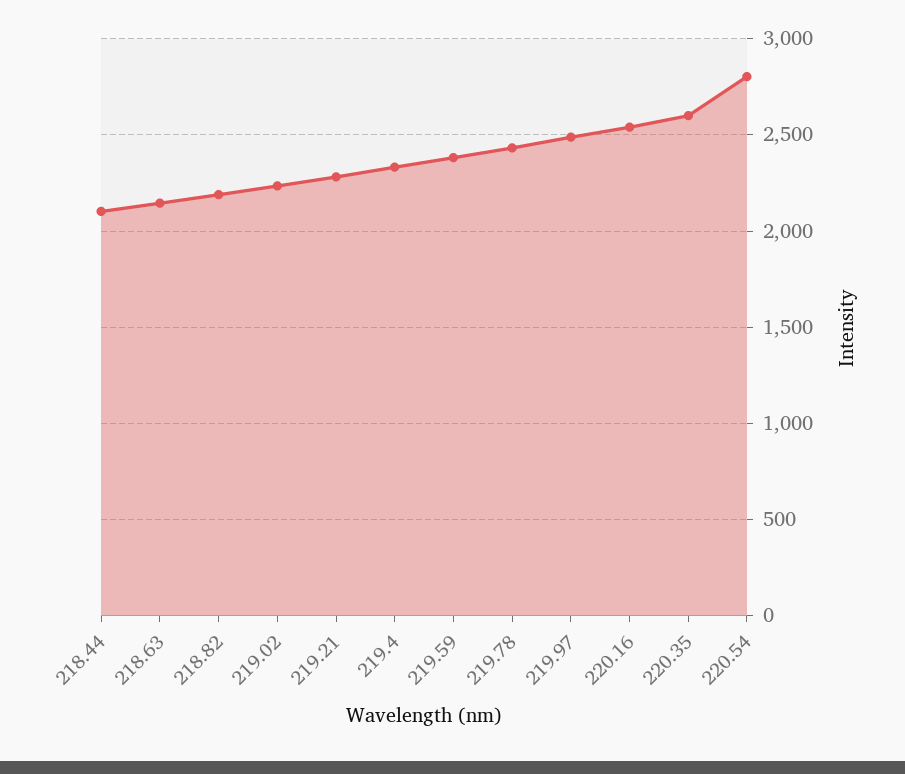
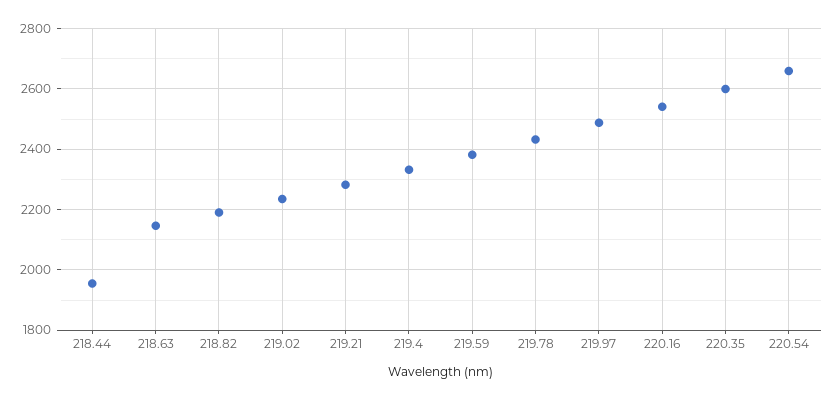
  {
-   "218.44": 2100,
+   "218.44": 1960,
    "218.63": 2140,
    "218.82": 2200,
    "219.02": 2240,
    "219.21": 2280,
    "219.4": 2340,
    "219.59": 2380,
    "219.78": 2440,
    "219.97": 2480,
    "220.16": 2540,
    "220.35": 2600,
-   "220.54": 2800
+   "220.54": 2660
  }

